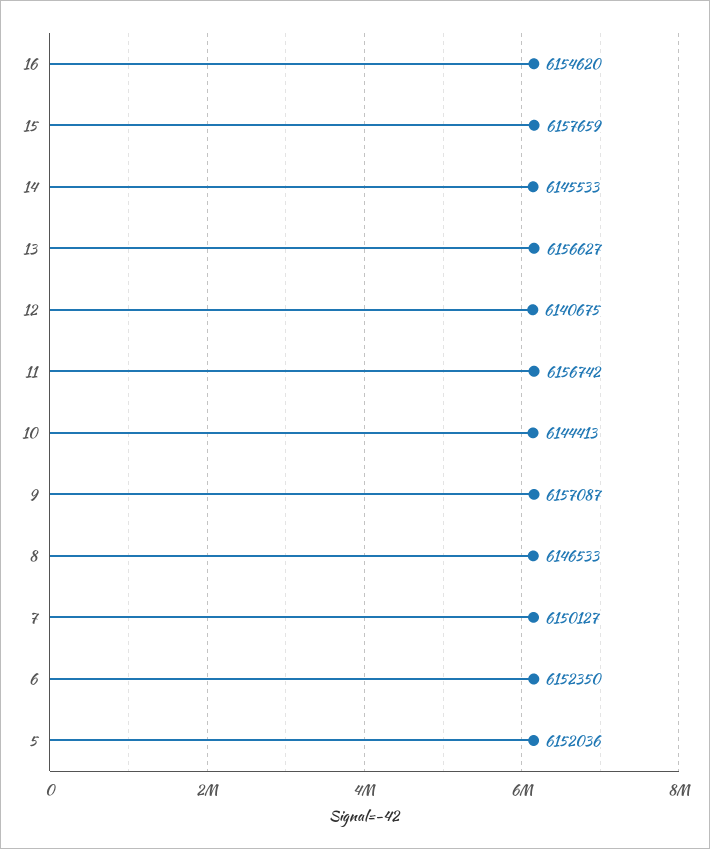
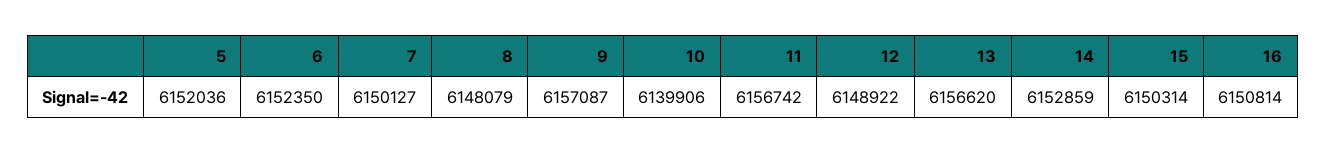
  {
-   "16": 6154620,
+   "16": 6150814,
-   "15": 6157659,
+   "15": 6150314,
-   "14": 6145533,
+   "14": 6152859,
-   "13": 6156627,
+   "13": 6156620,
-   "12": 6140675,
+   "12": 6148922,
    "11": 6156742,
-   "10": 6144413,
+   "10": 6139906,
    "9": 6157087,
-   "8": 6146533,
+   "8": 6148079,
    "7": 6150127,
    "6": 6152350,
    "5": 6152036
  }

